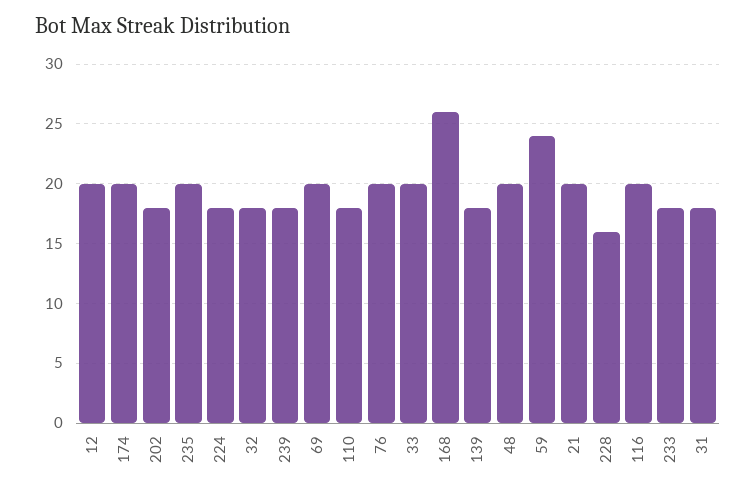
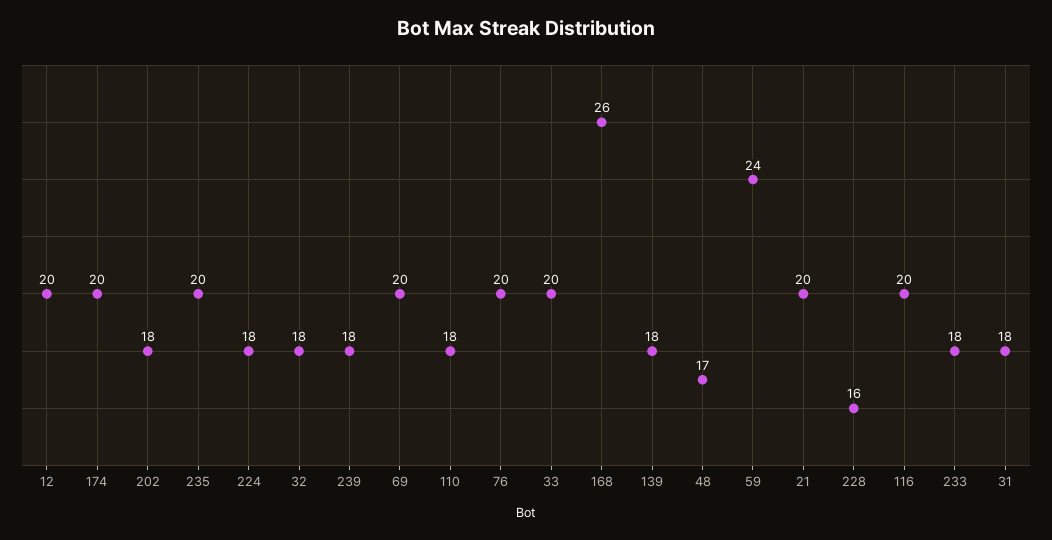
  {
    "12": 20,
    "174": 20,
    "202": 18,
    "235": 20,
    "224": 18,
    "32": 18,
    "239": 18,
    "69": 20,
    "110": 18,
    "76": 20,
    "33": 20,
    "168": 26,
    "139": 18,
-   "48": 20,
+   "48": 17,
    "59": 24,
    "21": 20,
    "228": 16,
    "116": 20,
    "233": 18,
    "31": 18
  }

